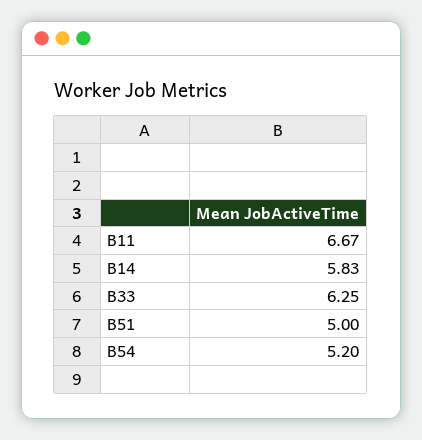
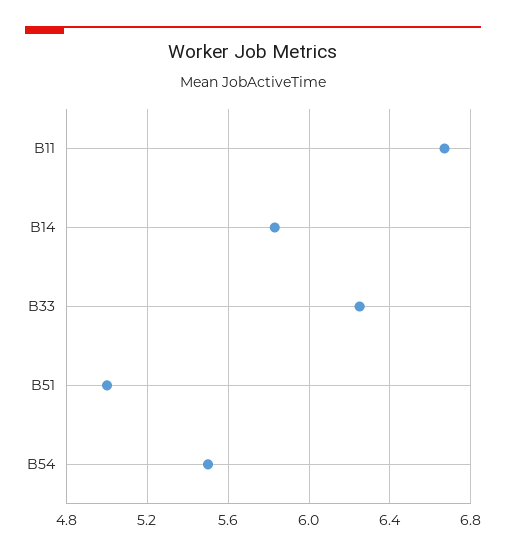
  {
    "B11": 6.67,
    "B14": 5.83,
    "B33": 6.25,
    "B51": 5,
-   "B54": 5.2
+   "B54": 5.5
  }

